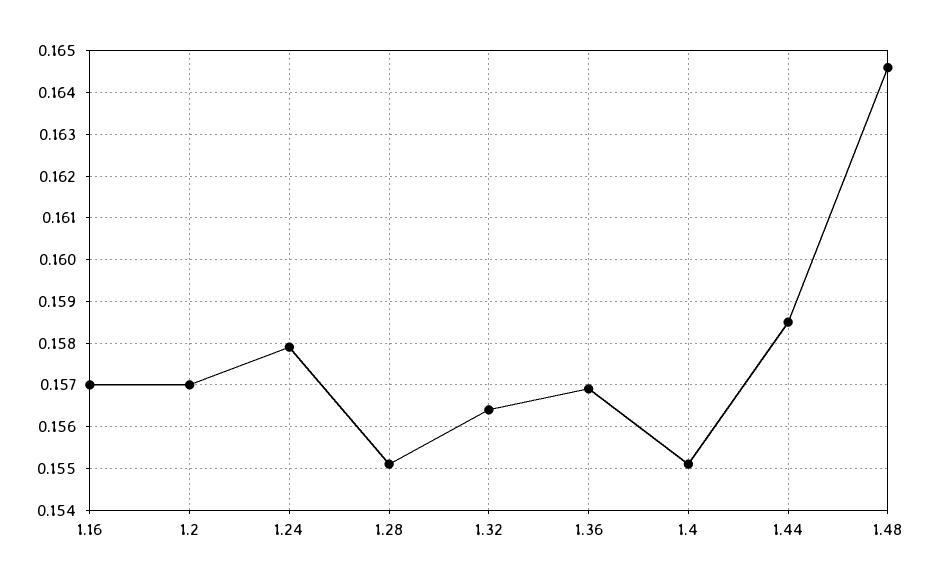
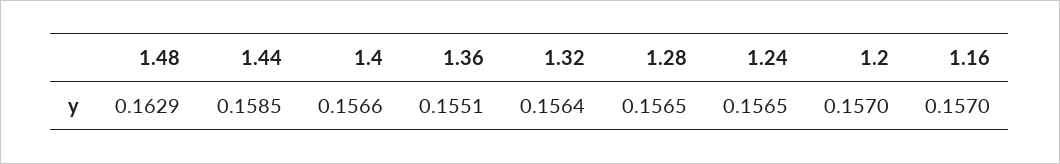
  {
    "1.16": 0.157,
    "1.2": 0.157,
-   "1.24": 0.158,
+   "1.24": 0.1565,
-   "1.28": 0.155,
+   "1.28": 0.1565,
    "1.32": 0.1564,
-   "1.36": 0.157,
+   "1.36": 0.1551,
-   "1.4": 0.155,
+   "1.4": 0.1566,
    "1.44": 0.1585,
-   "1.48": 0.1645
+   "1.48": 0.1629
  }

